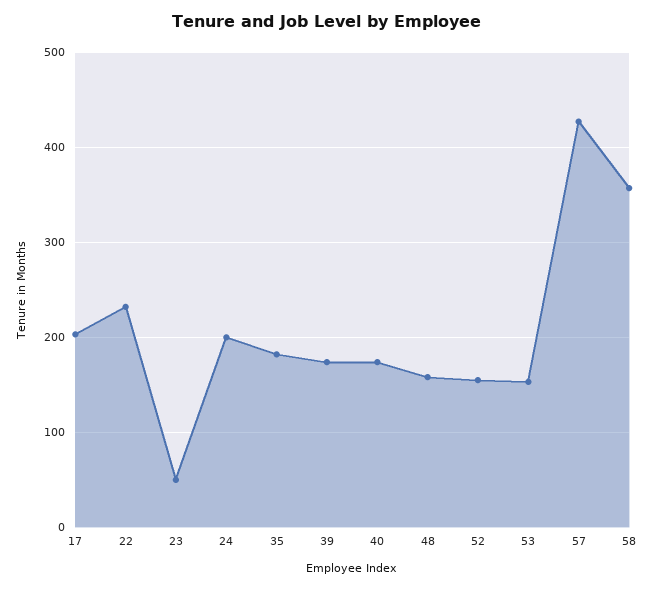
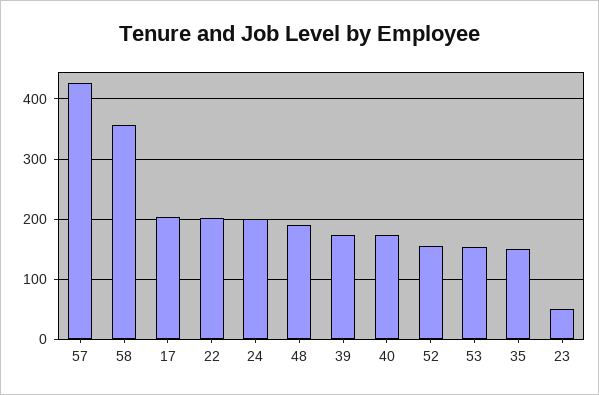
  {
    "17": 200,
-   "22": 230,
+   "22": 200,
    "23": 50,
    "24": 200,
-   "35": 180,
+   "35": 150,
    "39": 170,
    "40": 170,
-   "48": 160,
+   "48": 190,
    "52": 160,
    "53": 150,
    "57": 430,
    "58": 360
  }

